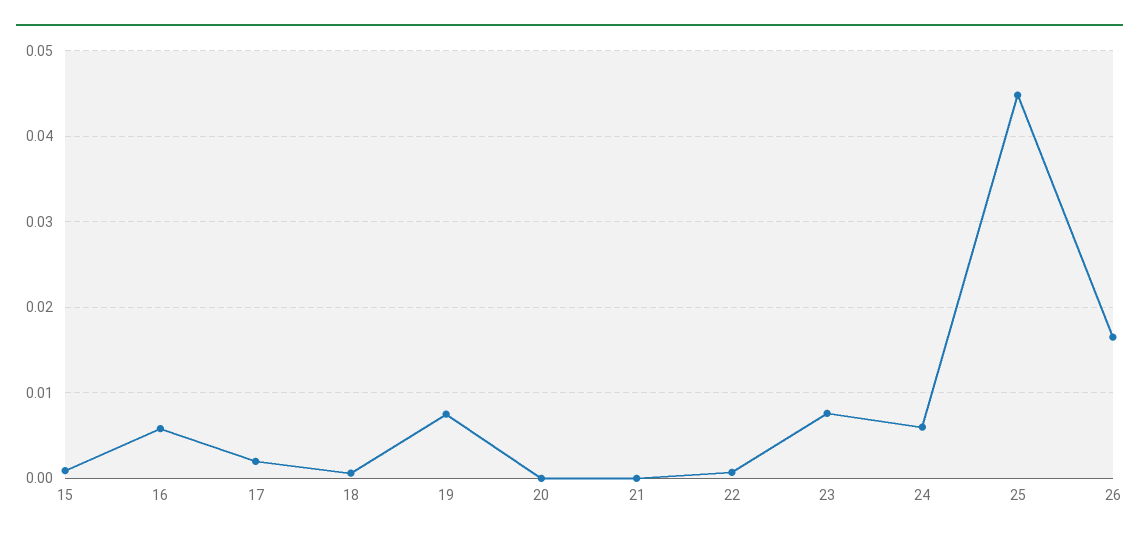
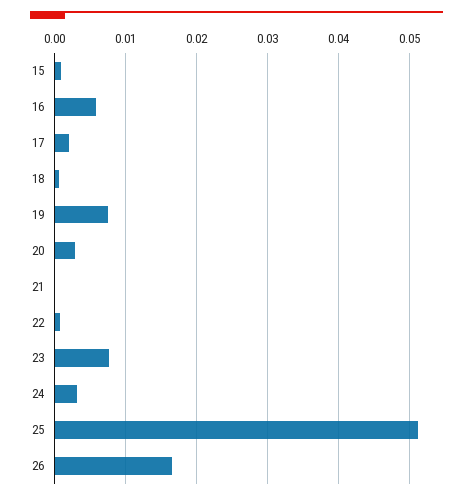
  {
    "15": 0.001,
    "16": 0.006,
    "17": 0.002,
    "18": 0.001,
    "19": 0.008,
-   "20": 0,
+   "20": 0.003,
    "21": 0,
    "22": 0.001,
    "23": 0.008,
-   "24": 0.006,
+   "24": 0.003,
-   "25": 0.045,
+   "25": 0.051,
    "26": 0.017
  }

